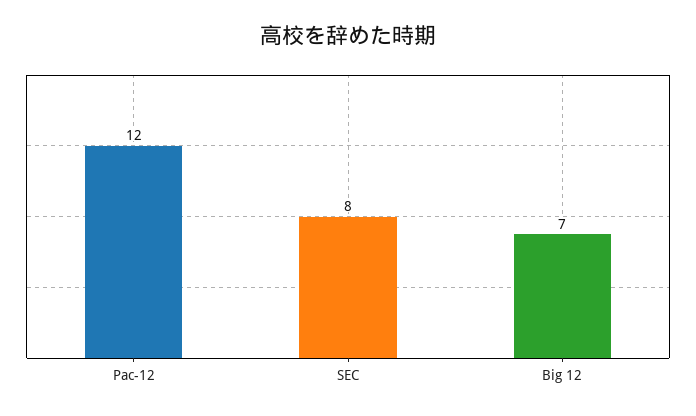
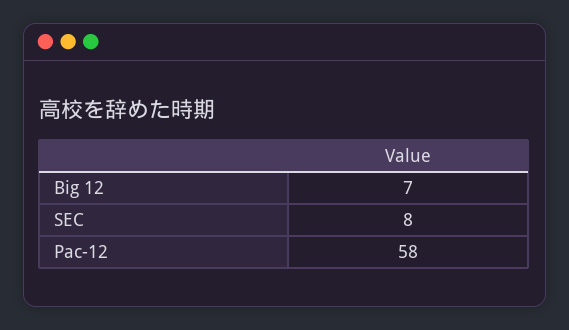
  {
-   "Pac-12": 12,
+   "Pac-12": 58,
    "SEC": 8,
    "Big 12": 7
  }

